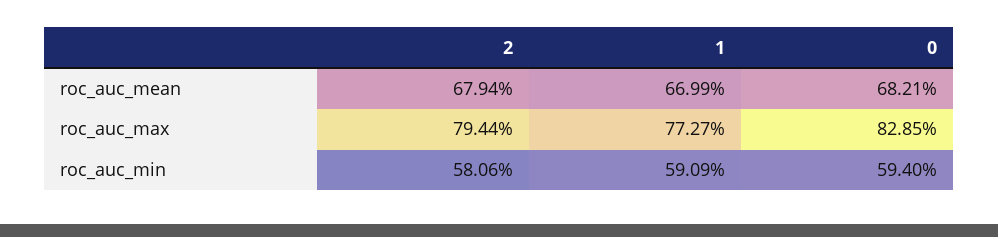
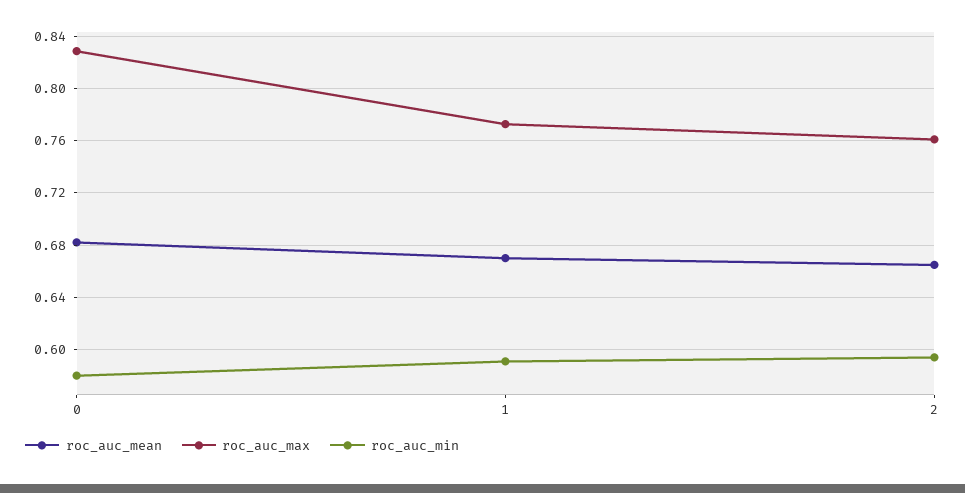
  {
    "roc_auc_mean": {
-     "2": 0.6794,
+     "2": 0.665,
      "1": 0.6699,
      "0": 0.6821
    },
    "roc_auc_max": {
-     "2": 0.7944,
+     "2": 0.76,
      "1": 0.7727,
      "0": 0.8285
    },
    "roc_auc_min": {
-     "2": 0.5806,
+     "2": 0.595,
      "1": 0.5909,
-     "0": 0.594
+     "0": 0.58
    }
  }

